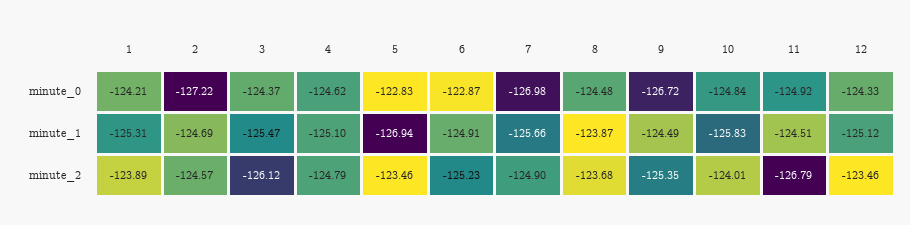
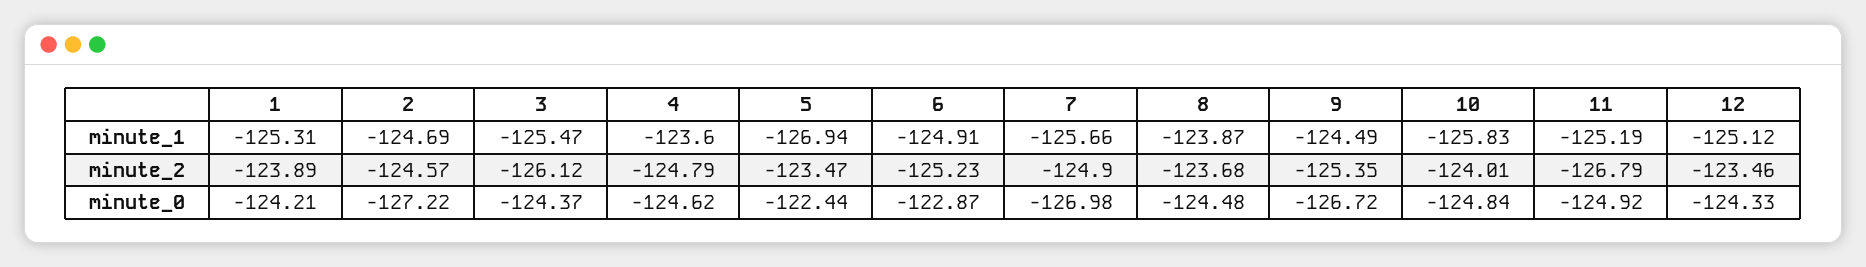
  {
    "1": {
      "minute_0": -124.21,
      "minute_1": -125.31,
      "minute_2": -123.89
    },
    "2": {
      "minute_0": -127.22,
      "minute_1": -124.69,
      "minute_2": -124.57
    },
    "3": {
      "minute_0": -124.37,
      "minute_1": -125.47,
      "minute_2": -126.12
    },
    "4": {
      "minute_0": -124.62,
-     "minute_1": -125.1,
+     "minute_1": -123.6,
      "minute_2": -124.79
    },
    "5": {
-     "minute_0": -122.83,
+     "minute_0": -122.44,
      "minute_1": -126.94,
-     "minute_2": -123.46
+     "minute_2": -123.47
    },
    "6": {
      "minute_0": -122.87,
      "minute_1": -124.91,
      "minute_2": -125.23
    },
    "7": {
      "minute_0": -126.98,
      "minute_1": -125.66,
      "minute_2": -124.9
    },
    "8": {
      "minute_0": -124.48,
      "minute_1": -123.87,
      "minute_2": -123.68
    },
    "9": {
      "minute_0": -126.72,
      "minute_1": -124.49,
      "minute_2": -125.35
    },
    "10": {
      "minute_0": -124.84,
      "minute_1": -125.83,
      "minute_2": -124.01
    },
    "11": {
      "minute_0": -124.92,
-     "minute_1": -124.51,
+     "minute_1": -125.19,
      "minute_2": -126.79
    },
    "12": {
      "minute_0": -124.33,
      "minute_1": -125.12,
      "minute_2": -123.46
    }
  }

